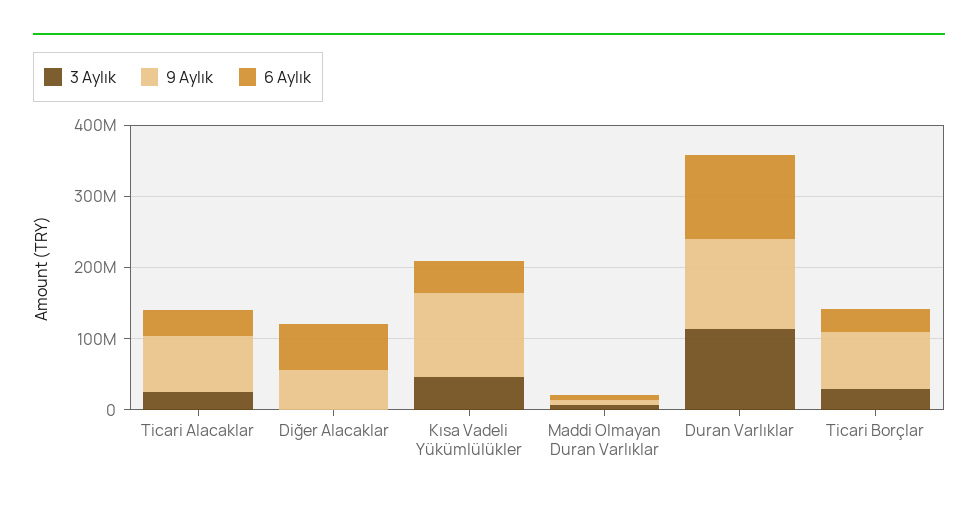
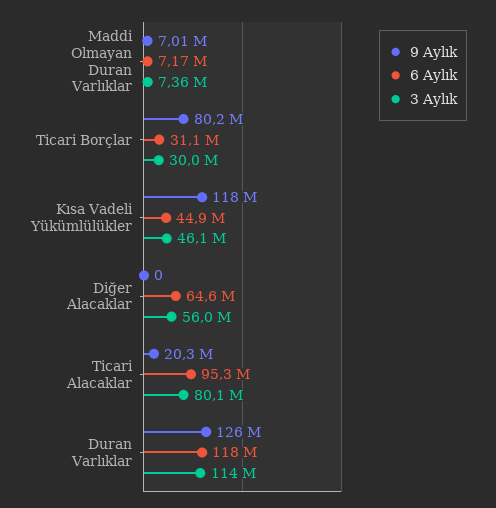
  {
    "3 Aylık": {
-     "Ticari Alacaklar": 20000000,
+     "Ticari Alacaklar": 80100000,
-     "Diğer Alacaklar": 0,
+     "Diğer Alacaklar": 56000000,
      "Kısa Vadeli Yükümlülükler": 46100000,
      "Maddi Olmayan Duran Varlıklar": 7360000,
      "Duran Varlıklar": 114000000,
      "Ticari Borçlar": 30000000
    },
    "9 Aylık": {
-     "Ticari Alacaklar": 80000000,
+     "Ticari Alacaklar": 20300000,
-     "Diğer Alacaklar": 60000000,
+     "Diğer Alacaklar": 0,
      "Kısa Vadeli Yükümlülükler": 118000000,
      "Maddi Olmayan Duran Varlıklar": 7010000,
      "Duran Varlıklar": 126000000,
      "Ticari Borçlar": 80200000
    },
    "6 Aylık": {
-     "Ticari Alacaklar": 40000000,
+     "Ticari Alacaklar": 95300000,
      "Diğer Alacaklar": 64600000,
      "Kısa Vadeli Yükümlülükler": 44900000,
      "Maddi Olmayan Duran Varlıklar": 7170000,
      "Duran Varlıklar": 118000000,
      "Ticari Borçlar": 31100000
    }
  }

